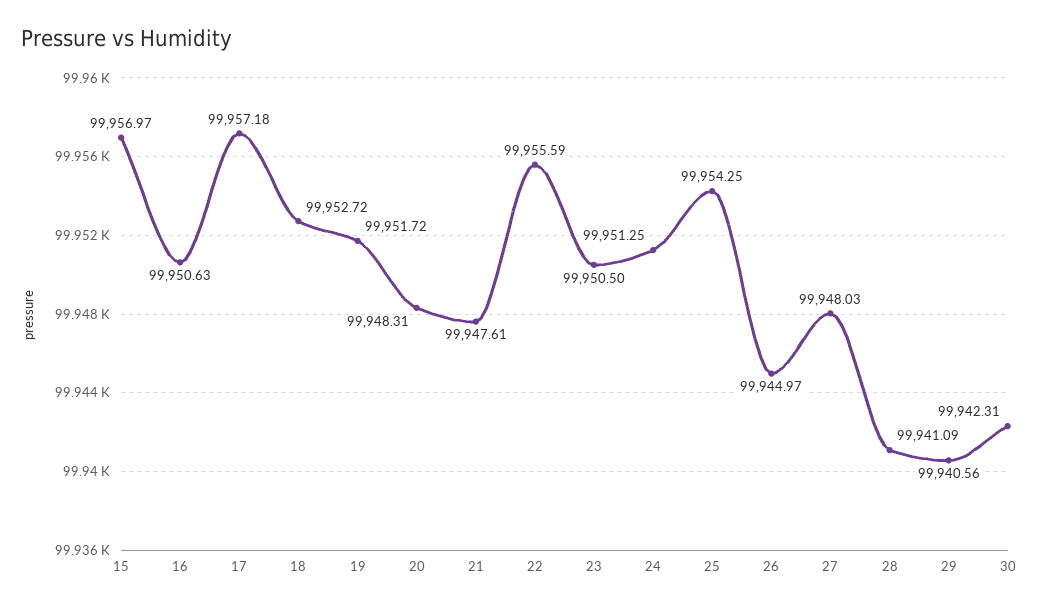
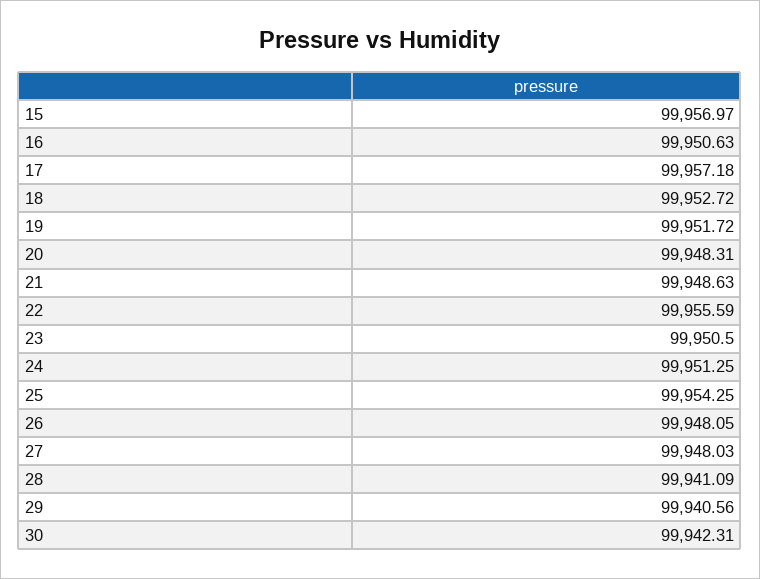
  {
    "15": 99956.97,
    "16": 99950.63,
    "17": 99957.18,
    "18": 99952.72,
    "19": 99951.72,
    "20": 99948.31,
-   "21": 99947.61,
+   "21": 99948.63,
    "22": 99955.59,
    "23": 99950.5,
    "24": 99951.25,
    "25": 99954.25,
-   "26": 99944.97,
+   "26": 99948.05,
    "27": 99948.03,
    "28": 99941.09,
    "29": 99940.56,
    "30": 99942.31
  }

